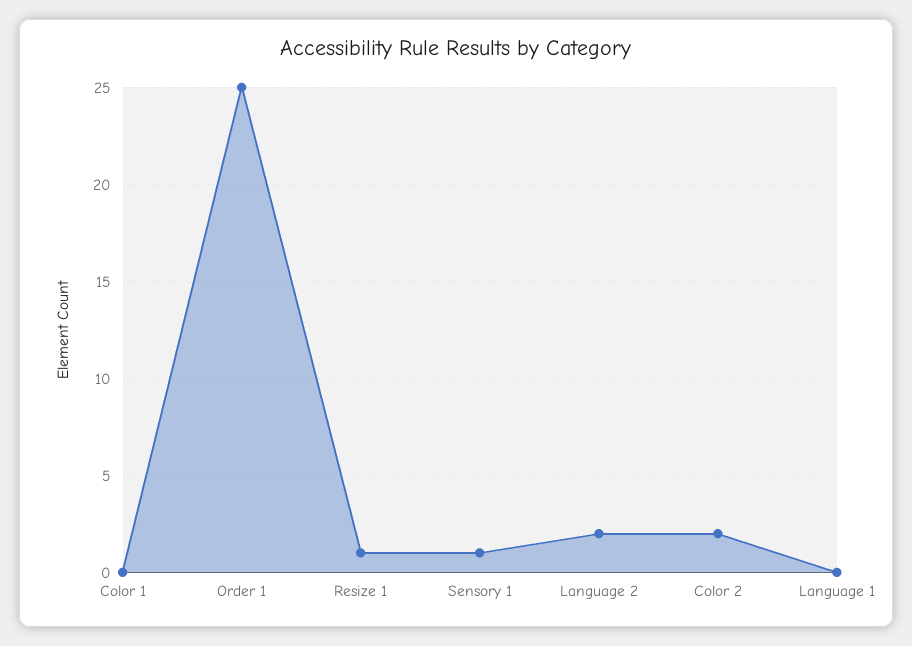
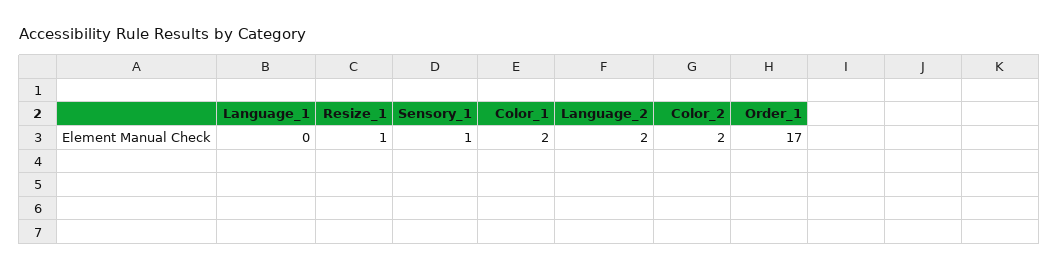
  {
-   "Color 1": 0,
+   "Color 1": 2,
-   "Order 1": 25,
+   "Order 1": 17,
    "Resize 1": 1,
    "Sensory 1": 1,
    "Language 2": 2,
    "Color 2": 2,
    "Language 1": 0
  }

